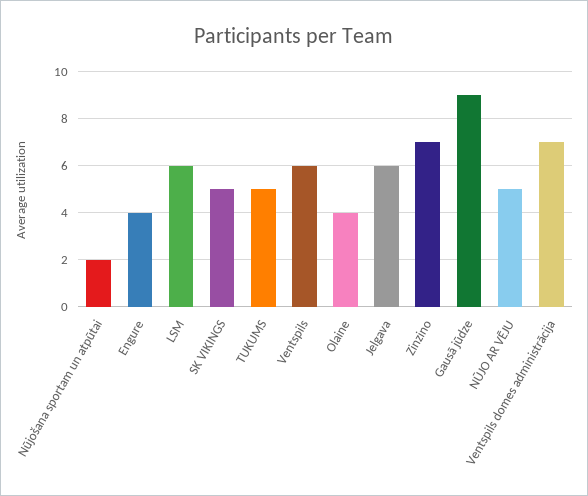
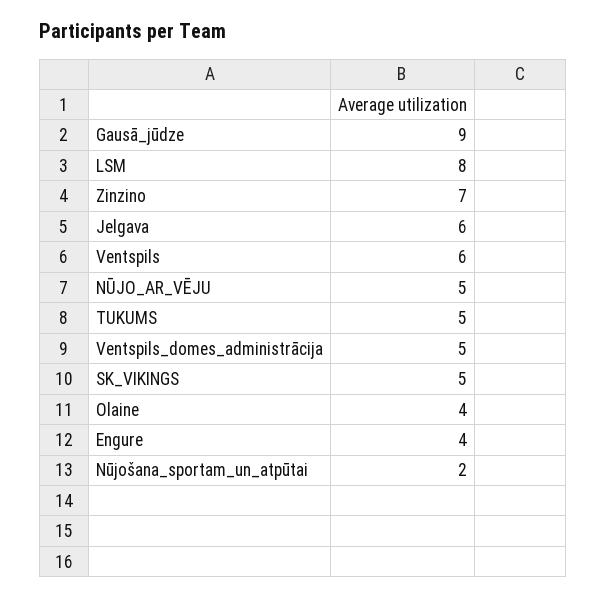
  {
    "Nūjošana sportam un atpūtai": 2,
    "Engure": 4,
-   "LSM": 6,
+   "LSM": 8,
    "SK VIKINGS": 5,
    "TUKUMS": 5,
    "Ventspils": 6,
    "Olaine": 4,
    "Jelgava": 6,
    "Zinzino": 7,
    "Gausā jūdze": 9,
    "NŪJO AR VĒJU": 5,
-   "Ventspils domes administrācija": 7
+   "Ventspils domes administrācija": 5
  }

